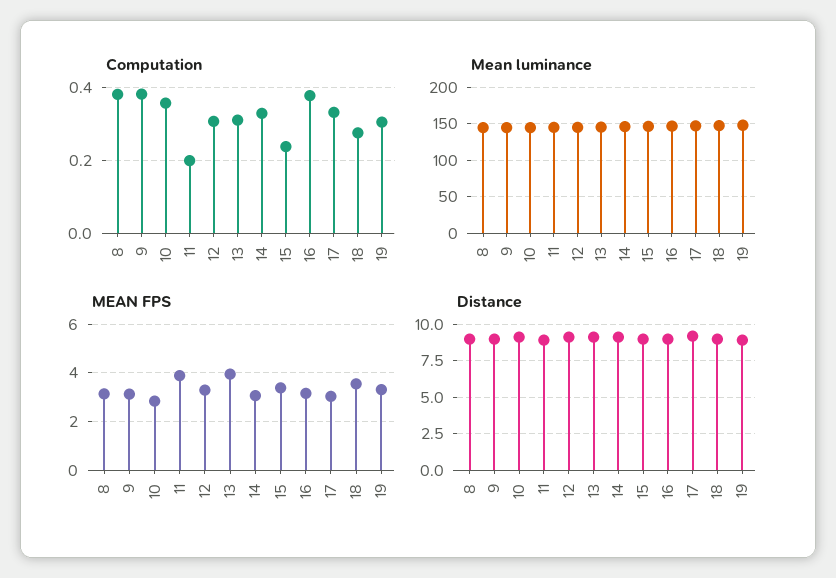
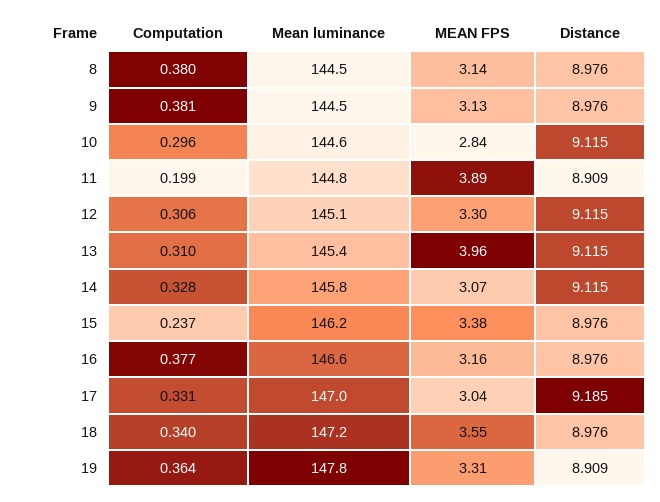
  {
    "Computation": {
      "8": 0.38,
      "9": 0.381,
-     "10": 0.36,
+     "10": 0.296,
      "11": 0.199,
      "12": 0.306,
      "13": 0.31,
      "14": 0.328,
      "15": 0.237,
      "16": 0.377,
      "17": 0.331,
-     "18": 0.28,
+     "18": 0.34,
-     "19": 0.3
+     "19": 0.364
    },
    "Mean luminance": {
      "8": 144.5,
      "9": 144.5,
      "10": 144.6,
      "11": 144.8,
      "12": 145.1,
      "13": 145.4,
      "14": 145.8,
      "15": 146.2,
      "16": 146.6,
      "17": 147,
      "18": 147.2,
      "19": 147.8
    },
    "MEAN FPS": {
      "8": 3.14,
      "9": 3.13,
      "10": 2.84,
      "11": 3.89,
      "12": 3.3,
      "13": 3.96,
      "14": 3.07,
      "15": 3.38,
      "16": 3.16,
      "17": 3.04,
      "18": 3.55,
      "19": 3.31
    },
    "Distance": {
      "8": 8.976,
      "9": 8.976,
      "10": 9.115,
      "11": 8.909,
      "12": 9.115,
      "13": 9.115,
      "14": 9.115,
      "15": 8.976,
      "16": 8.976,
      "17": 9.185,
      "18": 8.976,
      "19": 8.909
    }
  }

